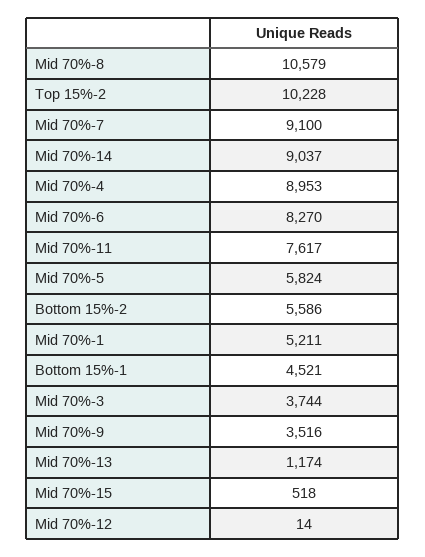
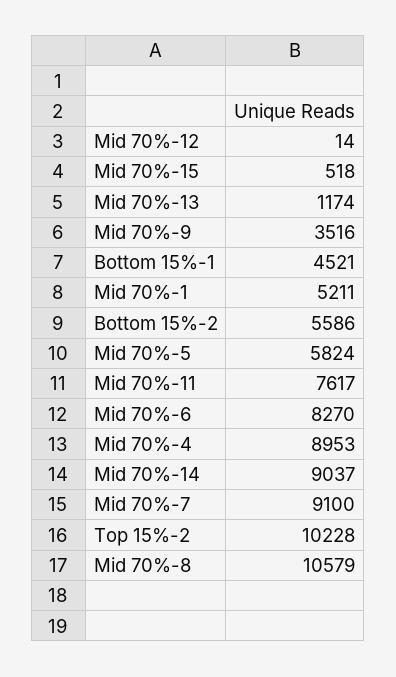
  {
    "Mid 70%-8": 10579,
    "Top 15%-2": 10228,
    "Mid 70%-7": 9100,
    "Mid 70%-14": 9037,
    "Mid 70%-4": 8953,
    "Mid 70%-6": 8270,
    "Mid 70%-11": 7617,
    "Mid 70%-5": 5824,
    "Bottom 15%-2": 5586,
    "Mid 70%-1": 5211,
    "Bottom 15%-1": 4521,
-   "Mid 70%-3": 3744,
    "Mid 70%-9": 3516,
    "Mid 70%-13": 1174,
    "Mid 70%-15": 518,
    "Mid 70%-12": 14
  }

